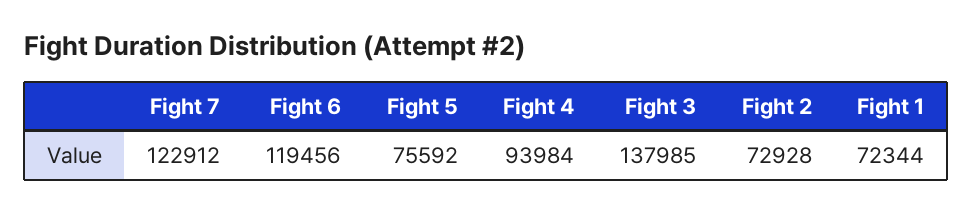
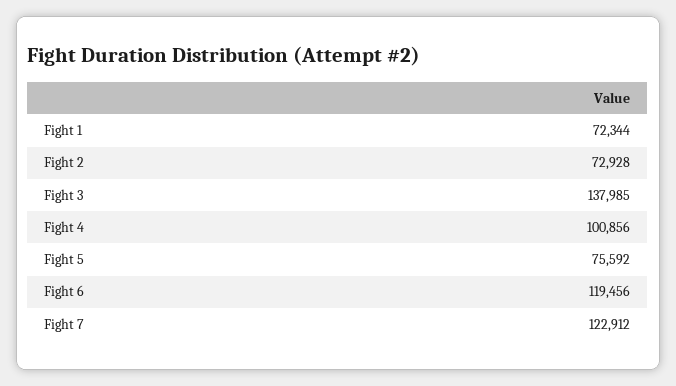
  {
    "Fight 7": 122912,
    "Fight 6": 119456,
    "Fight 5": 75592,
-   "Fight 4": 93984,
+   "Fight 4": 100856,
    "Fight 3": 137985,
    "Fight 2": 72928,
    "Fight 1": 72344
  }

